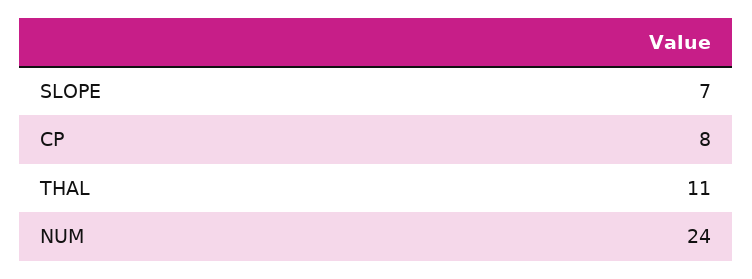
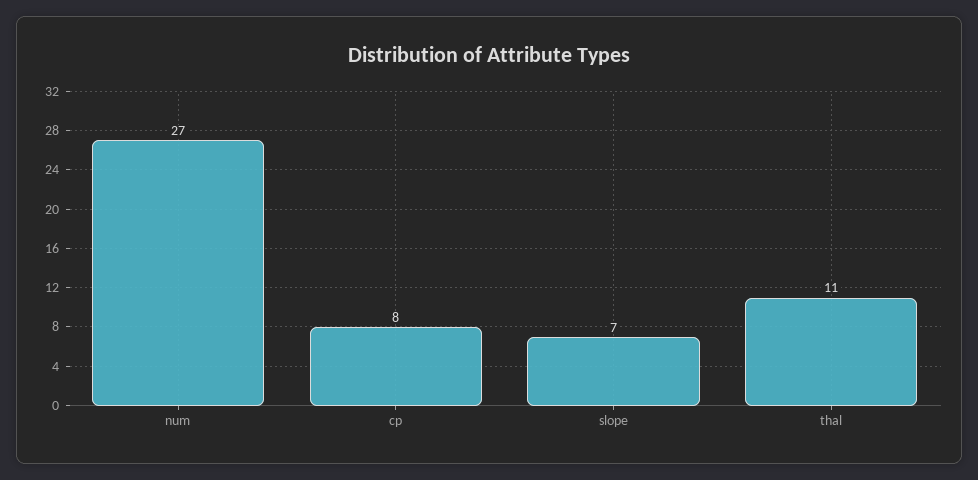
  {
    "SLOPE": 7,
    "CP": 8,
    "THAL": 11,
-   "NUM": 24
+   "NUM": 27
  }

